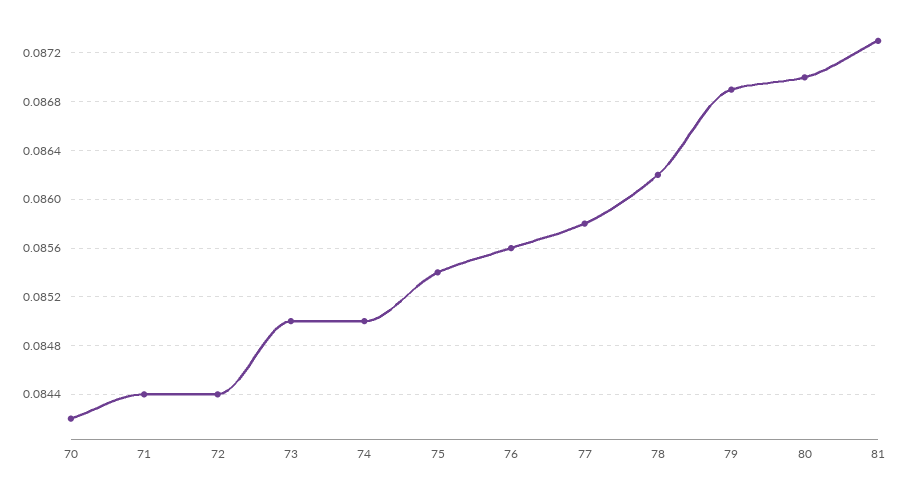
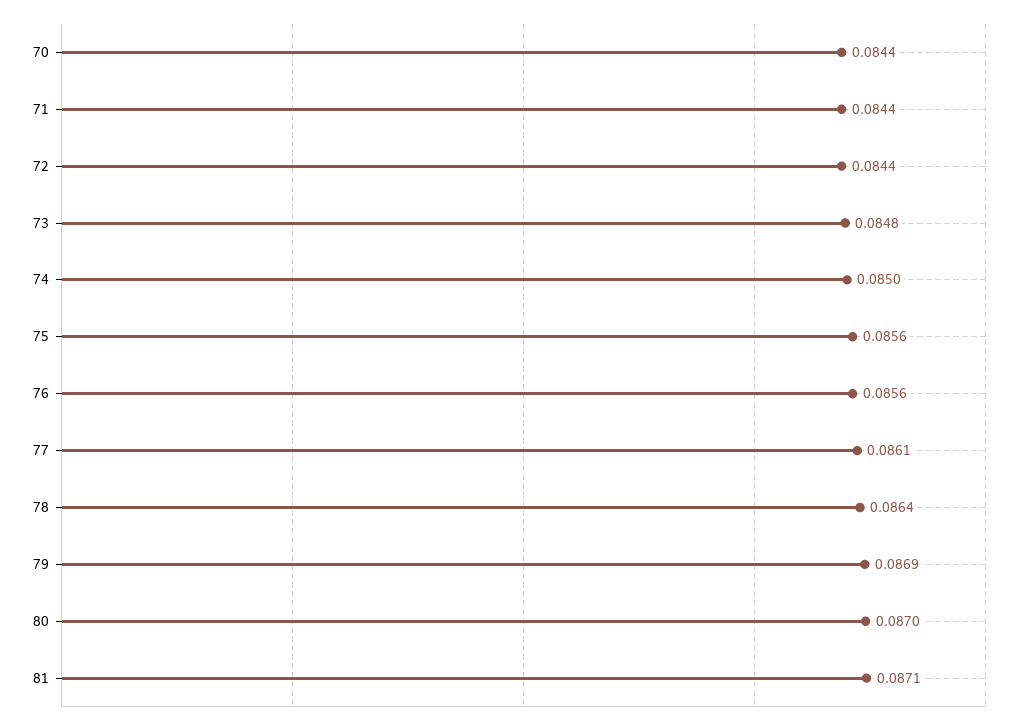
  {
-   "70": 0.0842,
+   "70": 0.0844,
    "71": 0.0844,
    "72": 0.0844,
-   "73": 0.085,
+   "73": 0.0848,
    "74": 0.085,
-   "75": 0.0854,
+   "75": 0.0856,
    "76": 0.0856,
-   "77": 0.0858,
+   "77": 0.0861,
-   "78": 0.0862,
+   "78": 0.0864,
    "79": 0.0869,
    "80": 0.087,
-   "81": 0.0873
+   "81": 0.0871
  }

